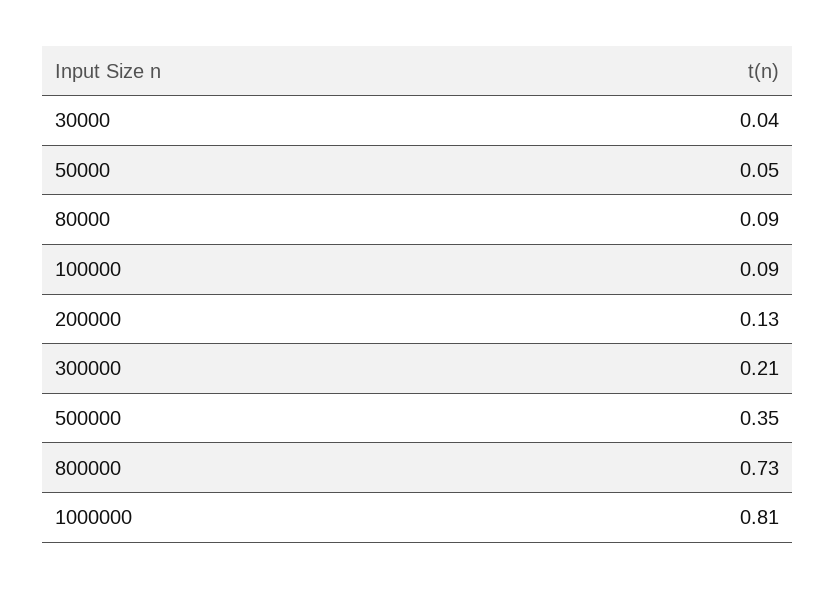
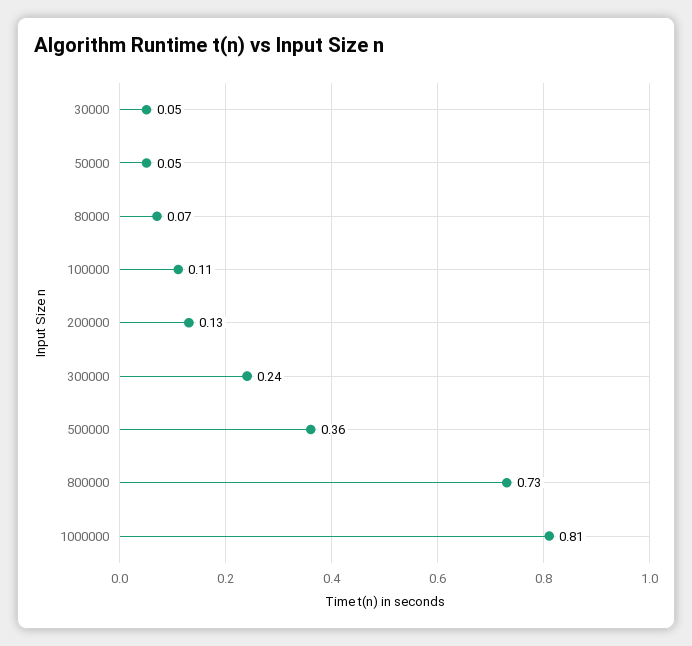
  {
-   "30000": 0.04,
+   "30000": 0.05,
    "50000": 0.05,
-   "80000": 0.09,
+   "80000": 0.07,
-   "100000": 0.09,
+   "100000": 0.11,
    "200000": 0.13,
-   "300000": 0.21,
+   "300000": 0.24,
-   "500000": 0.35,
+   "500000": 0.36,
    "800000": 0.73,
    "1000000": 0.81
  }

